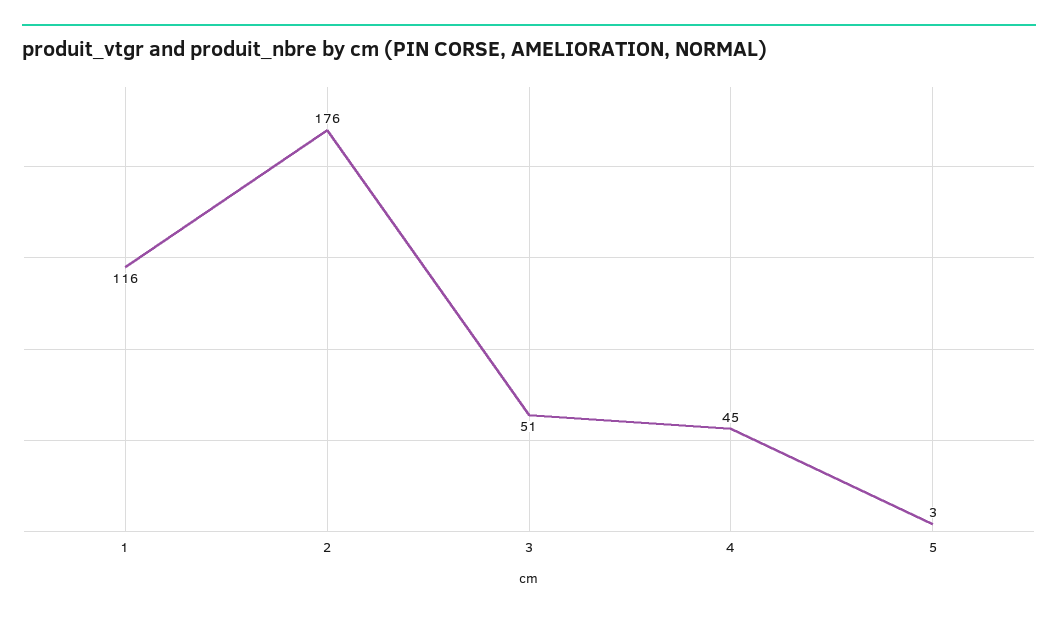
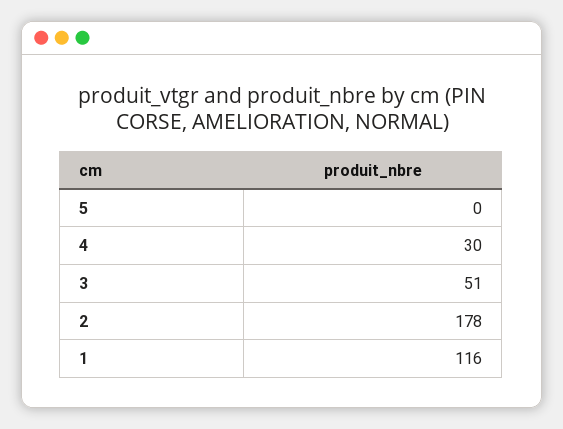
  {
    "1": 116,
-   "2": 176,
+   "2": 178,
    "3": 51,
-   "4": 45,
+   "4": 30,
-   "5": 3
+   "5": 0
  }

